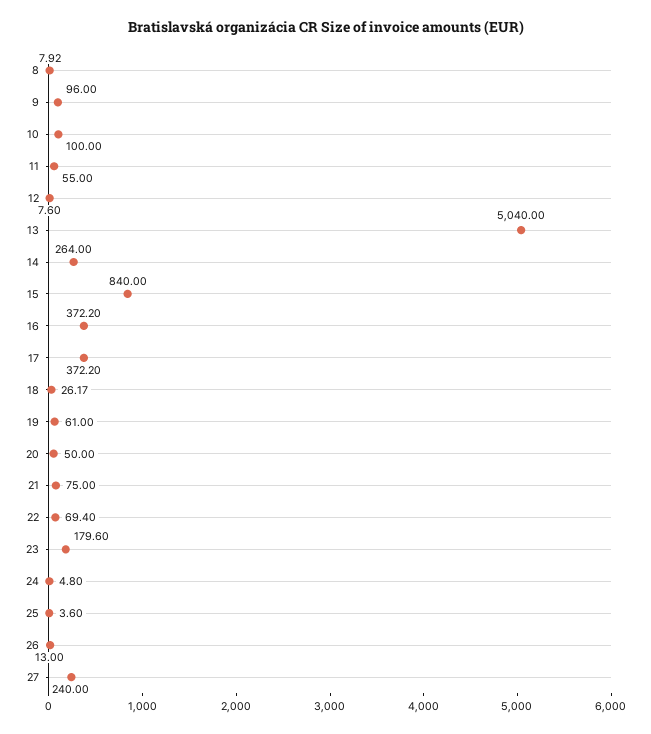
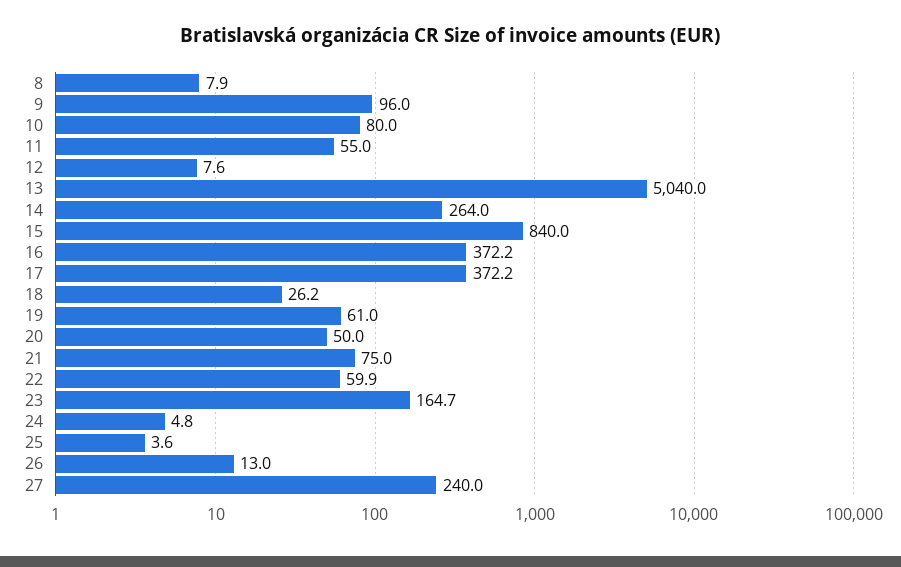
  {
    "8": 7.92,
    "9": 96,
-   "10": 100,
+   "10": 80,
    "11": 55,
    "12": 7.6,
    "13": 5040,
    "14": 264,
    "15": 840,
    "16": 372.2,
    "17": 372.2,
    "18": 26.17,
    "19": 61,
    "20": 50,
    "21": 75,
-   "22": 69.4,
+   "22": 59.9,
-   "23": 179.6,
+   "23": 164.7,
    "24": 4.8,
    "25": 3.6,
    "26": 13,
    "27": 240
  }

